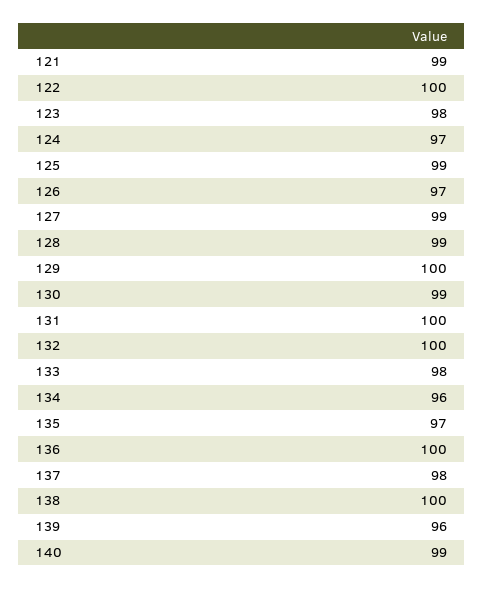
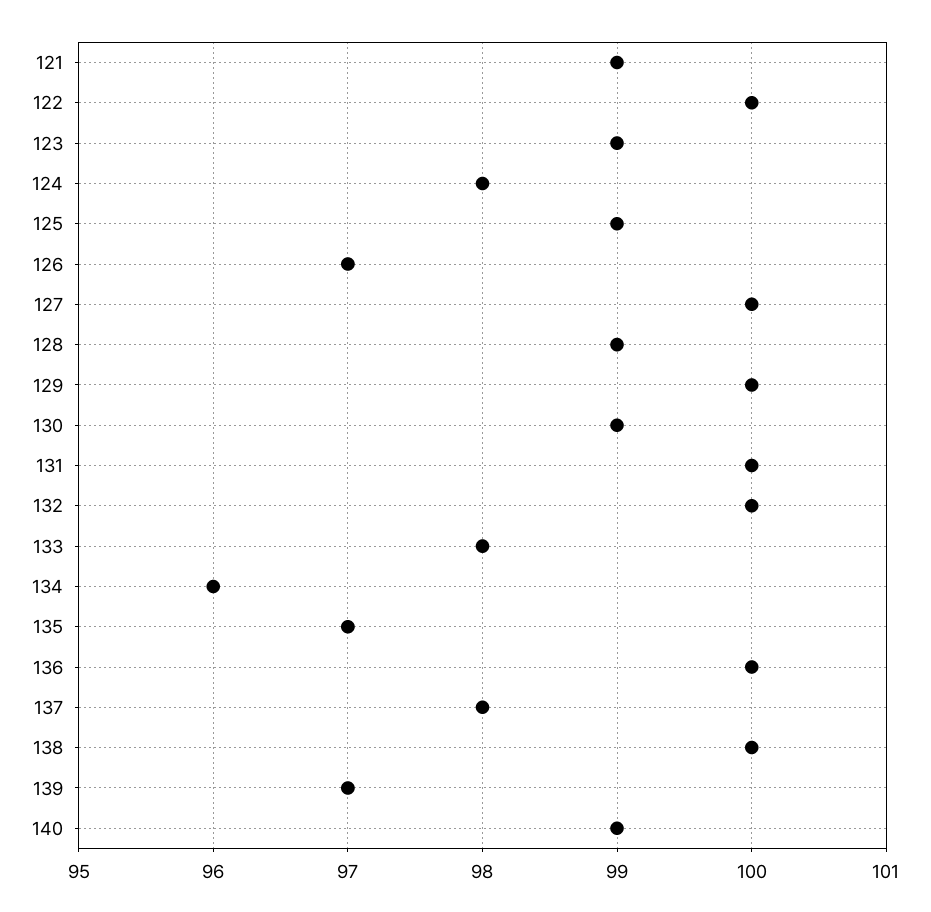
  {
    "121": 99,
    "122": 100,
-   "123": 98,
+   "123": 99,
-   "124": 97,
+   "124": 98,
    "125": 99,
    "126": 97,
-   "127": 99,
+   "127": 100,
    "128": 99,
    "129": 100,
    "130": 99,
    "131": 100,
    "132": 100,
    "133": 98,
    "134": 96,
    "135": 97,
    "136": 100,
    "137": 98,
    "138": 100,
-   "139": 96,
+   "139": 97,
    "140": 99
  }

